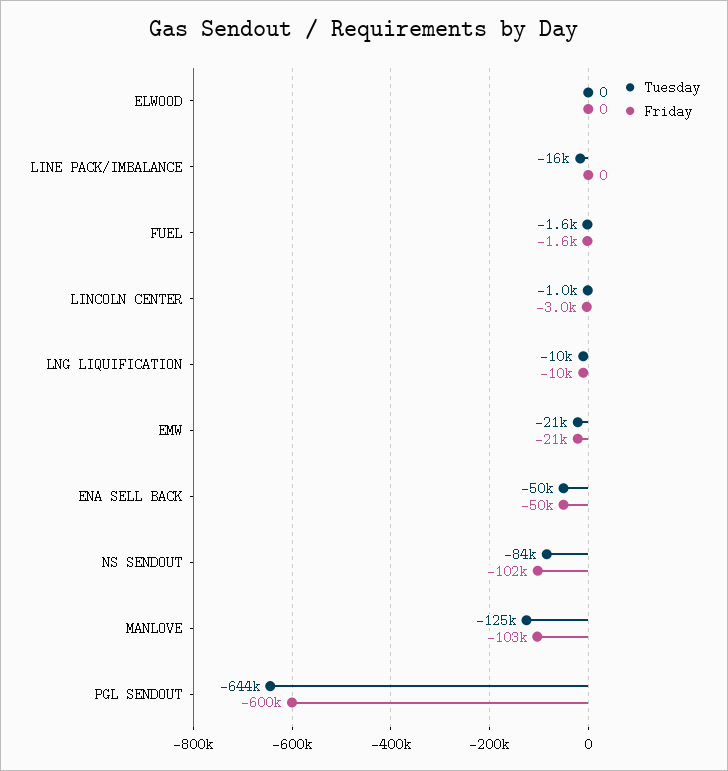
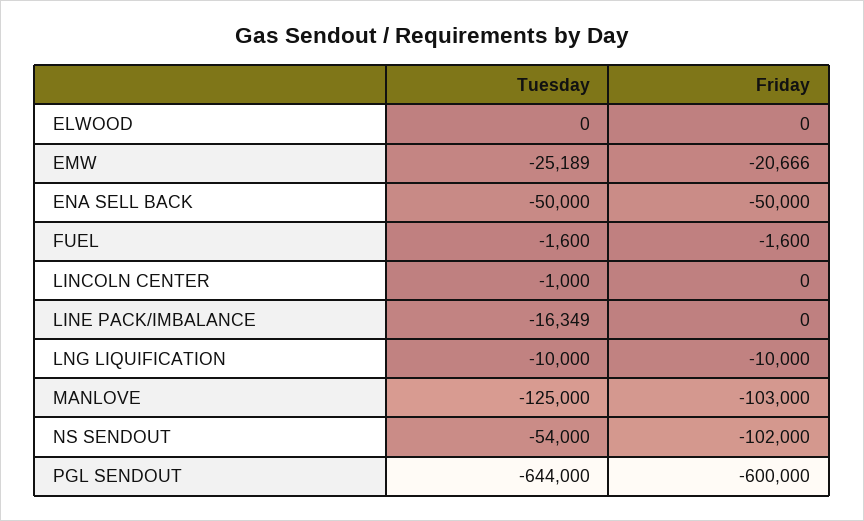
  {
    "Tuesday": {
      "ELWOOD": 0,
      "LINE PACK/IMBALANCE": -16349,
      "FUEL": -1600,
      "LINCOLN CENTER": -1000,
      "LNG LIQUIFICATION": -10000,
-     "EMW": -21000,
+     "EMW": -25189,
      "ENA SELL BACK": -50000,
-     "NS SENDOUT": -84000,
+     "NS SENDOUT": -54000,
      "MANLOVE": -125000,
      "PGL SENDOUT": -644000
    },
    "Friday": {
      "ELWOOD": 0,
      "LINE PACK/IMBALANCE": 0,
      "FUEL": -1600,
-     "LINCOLN CENTER": -3000,
+     "LINCOLN CENTER": 0,
      "LNG LIQUIFICATION": -10000,
      "EMW": -20666,
      "ENA SELL BACK": -50000,
      "NS SENDOUT": -102000,
      "MANLOVE": -103000,
      "PGL SENDOUT": -600000
    }
  }

